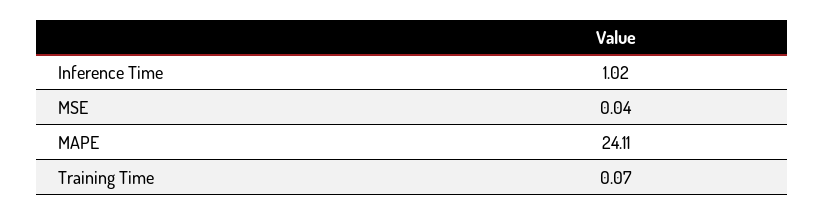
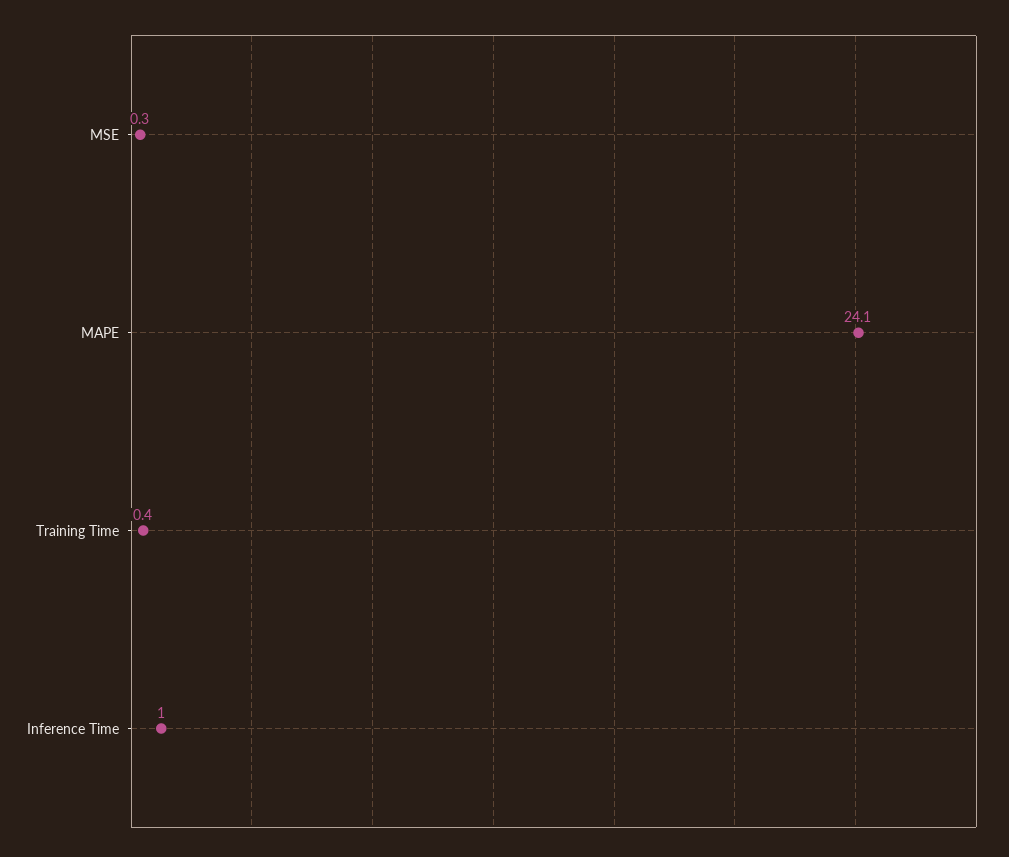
  {
    "Inference Time": 1.02,
-   "MSE": 0.04,
+   "MSE": 0.3,
    "MAPE": 24.11,
-   "Training Time": 0.07
+   "Training Time": 0.4
  }

